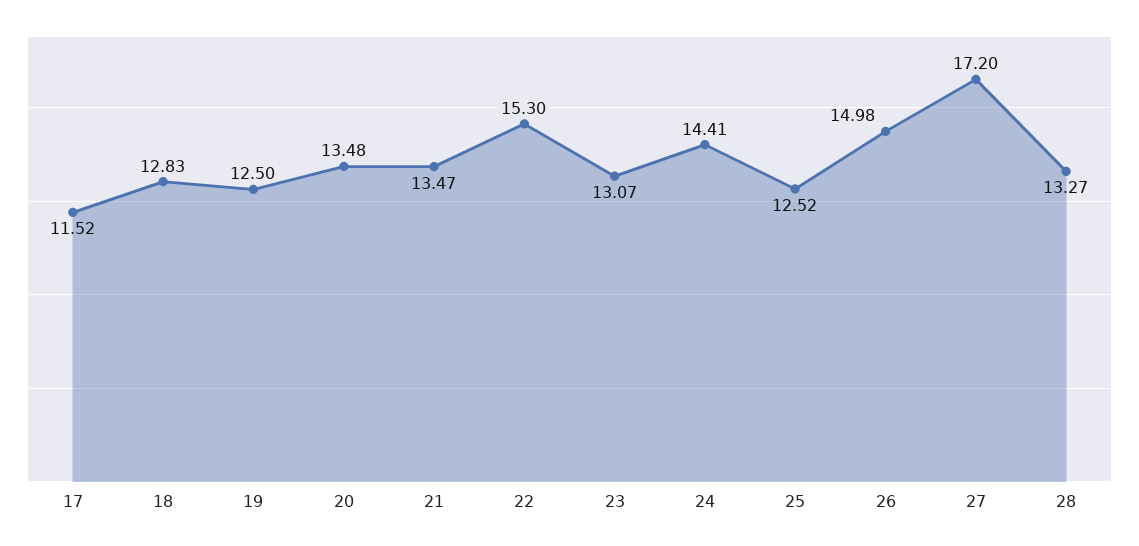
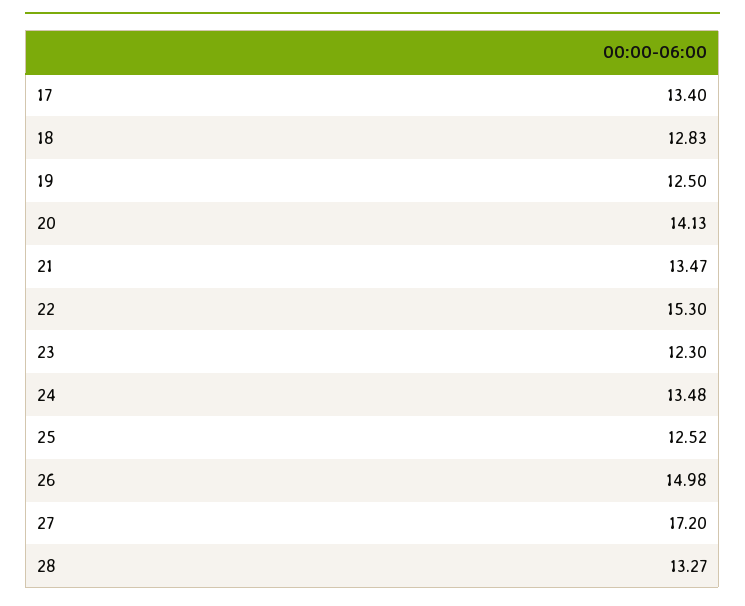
  {
-   "17": 11.52,
+   "17": 13.4,
    "18": 12.83,
    "19": 12.5,
-   "20": 13.48,
+   "20": 14.13,
    "21": 13.47,
    "22": 15.3,
-   "23": 13.07,
+   "23": 12.3,
-   "24": 14.41,
+   "24": 13.48,
    "25": 12.52,
    "26": 14.98,
    "27": 17.2,
    "28": 13.27
  }

